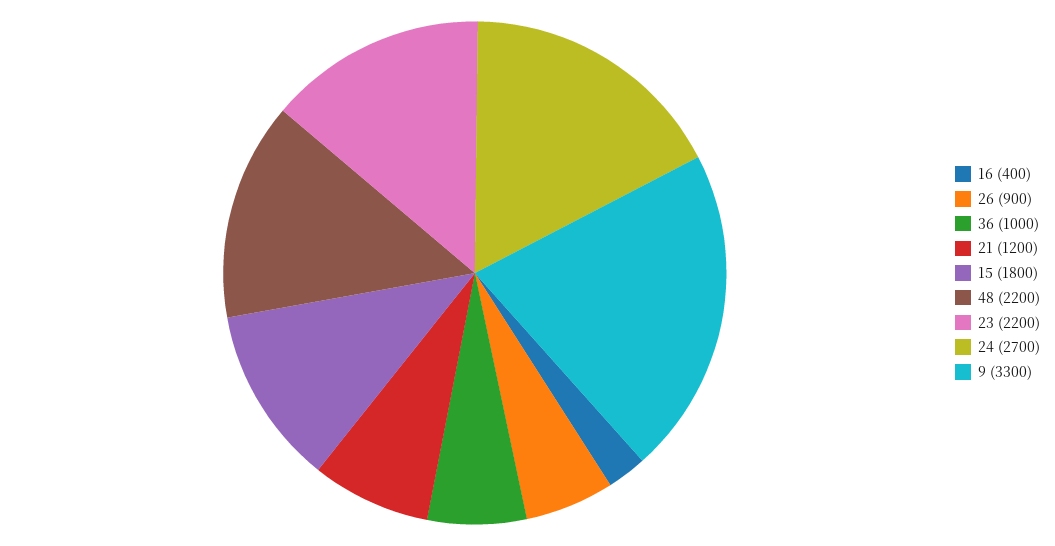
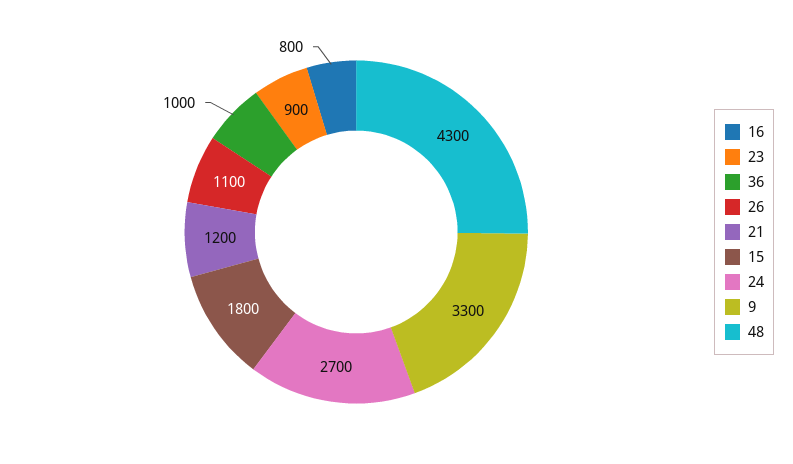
  {
-   "16": 400,
+   "16": 800,
-   "26": 900,
+   "26": 1100,
    "36": 1000,
    "21": 1200,
    "15": 1800,
-   "48": 2200,
+   "48": 4300,
-   "23": 2200,
+   "23": 900,
    "24": 2700,
    "9": 3300
  }

